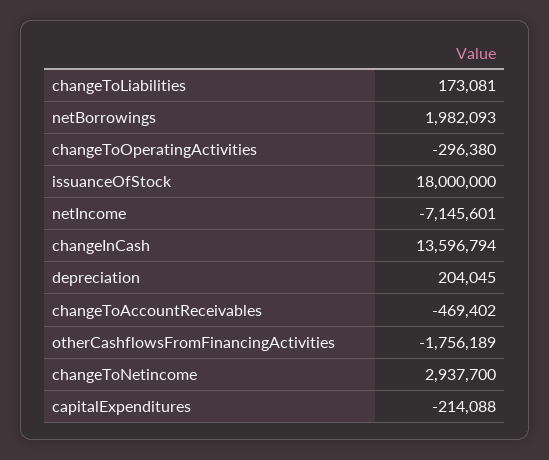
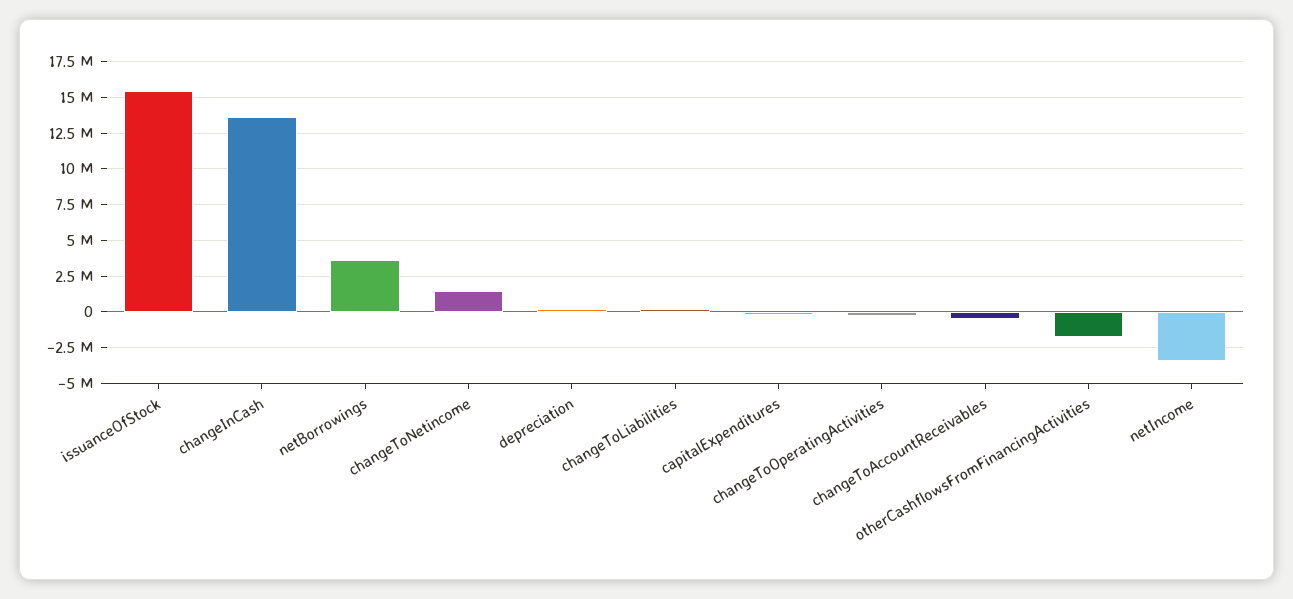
  {
    "changeToLiabilities": 173081,
-   "netBorrowings": 1982093,
+   "netBorrowings": 3500000,
    "changeToOperatingActivities": -296380,
-   "issuanceOfStock": 18000000,
+   "issuanceOfStock": 15500000,
-   "netIncome": -7145601,
+   "netIncome": -3500000,
    "changeInCash": 13596794,
    "depreciation": 204045,
    "changeToAccountReceivables": -469402,
    "otherCashflowsFromFinancingActivities": -1756189,
-   "changeToNetincome": 2937700,
+   "changeToNetincome": 1500000,
    "capitalExpenditures": -214088
  }

